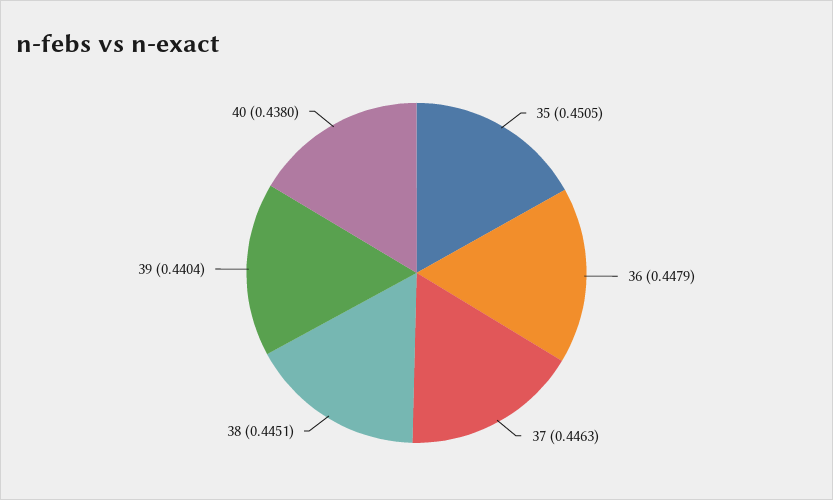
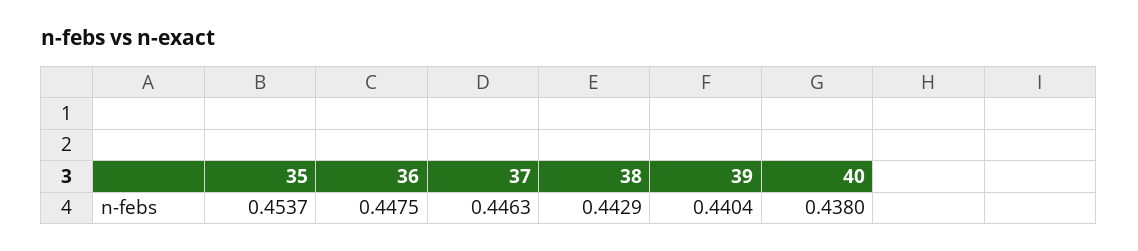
  {
-   "35": 0.4505,
+   "35": 0.4537,
-   "36": 0.4479,
+   "36": 0.4475,
    "37": 0.4463,
-   "38": 0.4451,
+   "38": 0.4429,
    "39": 0.4404,
    "40": 0.438
  }

